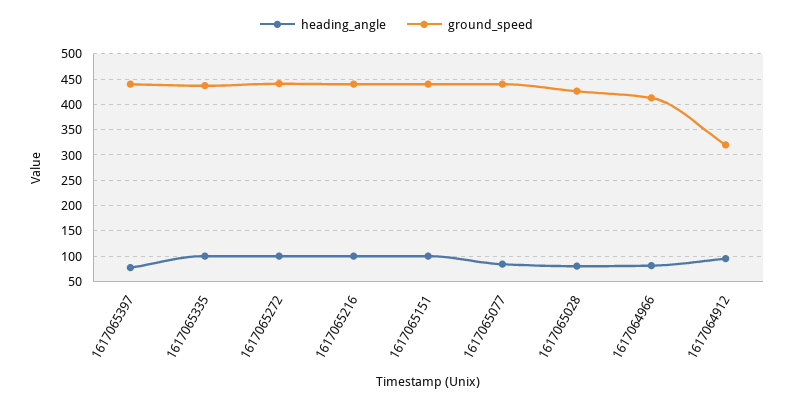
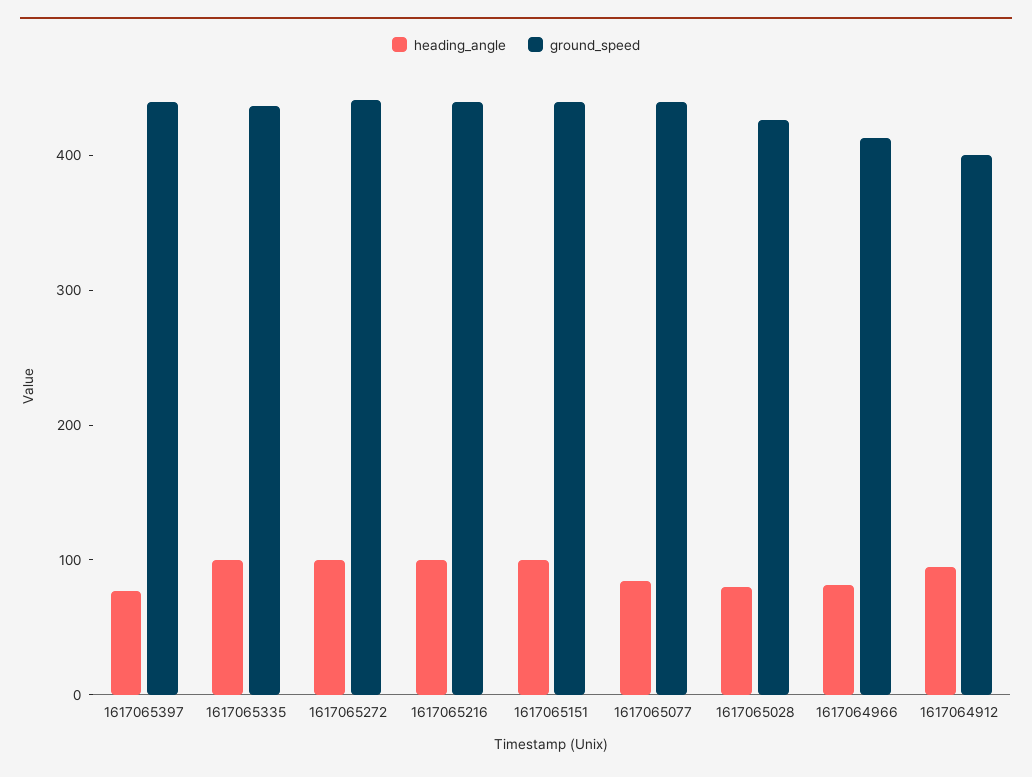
  {
    "heading_angle": {
      "1617065397": 80,
      "1617065335": 100,
      "1617065272": 100,
      "1617065216": 100,
      "1617065151": 100,
      "1617065077": 80,
      "1617065028": 80,
      "1617064966": 80,
      "1617064912": 100
    },
    "ground_speed": {
      "1617065397": 440,
      "1617065335": 440,
      "1617065272": 440,
      "1617065216": 440,
      "1617065151": 440,
      "1617065077": 440,
      "1617065028": 420,
      "1617064966": 420,
-     "1617064912": 325
+     "1617064912": 400
    }
  }

